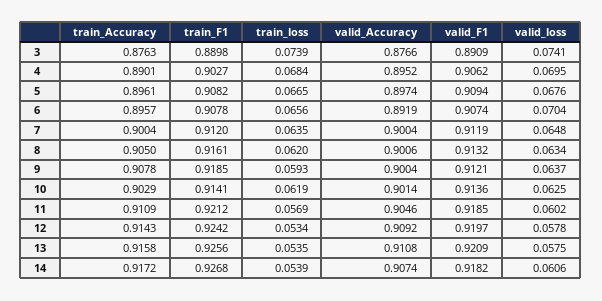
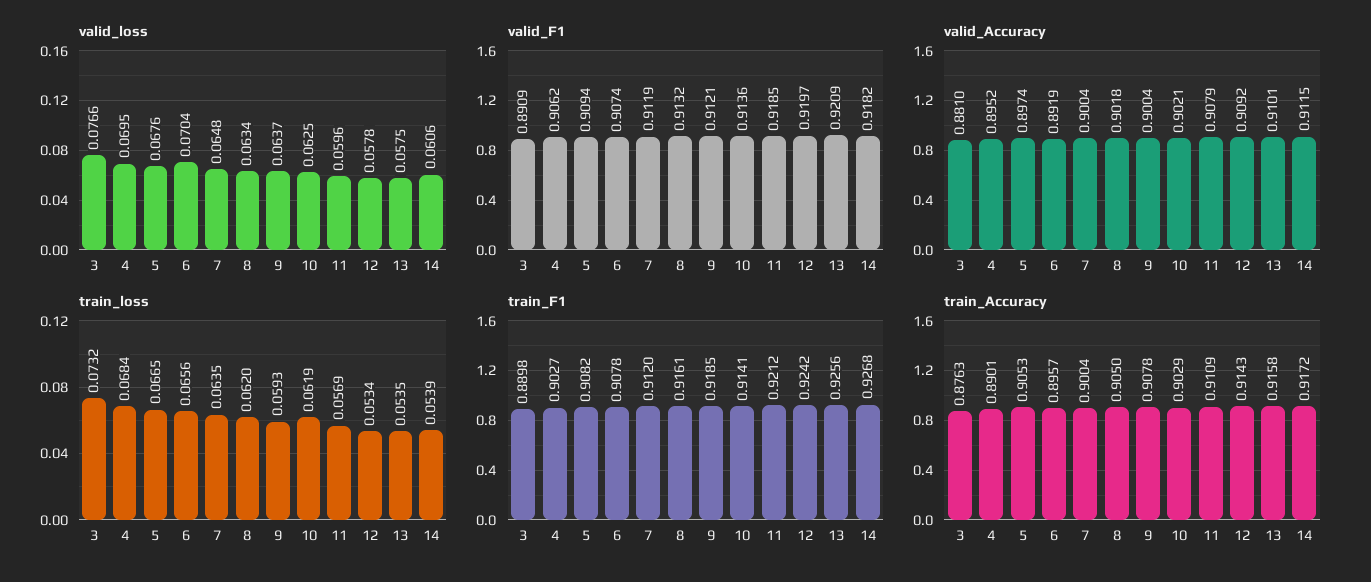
  {
    "train_Accuracy": {
      "3": 0.8763,
      "4": 0.8901,
-     "5": 0.8961,
+     "5": 0.9053,
      "6": 0.8957,
      "7": 0.9004,
      "8": 0.905,
      "9": 0.9078,
      "10": 0.9029,
      "11": 0.9109,
      "12": 0.9143,
      "13": 0.9158,
      "14": 0.9172
    },
    "train_F1": {
      "3": 0.8898,
      "4": 0.9027,
      "5": 0.9082,
      "6": 0.9078,
      "7": 0.912,
      "8": 0.9161,
      "9": 0.9185,
      "10": 0.9141,
      "11": 0.9212,
      "12": 0.9242,
      "13": 0.9256,
      "14": 0.9268
    },
    "train_loss": {
-     "3": 0.0739,
+     "3": 0.0732,
      "4": 0.0684,
      "5": 0.0665,
      "6": 0.0656,
      "7": 0.0635,
      "8": 0.062,
      "9": 0.0593,
      "10": 0.0619,
      "11": 0.0569,
      "12": 0.0534,
      "13": 0.0535,
      "14": 0.0539
    },
    "valid_Accuracy": {
-     "3": 0.8766,
+     "3": 0.881,
      "4": 0.8952,
      "5": 0.8974,
      "6": 0.8919,
      "7": 0.9004,
-     "8": 0.9006,
+     "8": 0.9018,
      "9": 0.9004,
-     "10": 0.9014,
+     "10": 0.9021,
-     "11": 0.9046,
+     "11": 0.9079,
      "12": 0.9092,
-     "13": 0.9108,
+     "13": 0.9101,
-     "14": 0.9074
+     "14": 0.9115
    },
    "valid_F1": {
      "3": 0.8909,
      "4": 0.9062,
      "5": 0.9094,
      "6": 0.9074,
      "7": 0.9119,
      "8": 0.9132,
      "9": 0.9121,
      "10": 0.9136,
      "11": 0.9185,
      "12": 0.9197,
      "13": 0.9209,
      "14": 0.9182
    },
    "valid_loss": {
-     "3": 0.0741,
+     "3": 0.0766,
      "4": 0.0695,
      "5": 0.0676,
      "6": 0.0704,
      "7": 0.0648,
      "8": 0.0634,
      "9": 0.0637,
      "10": 0.0625,
-     "11": 0.0602,
+     "11": 0.0596,
      "12": 0.0578,
      "13": 0.0575,
      "14": 0.0606
    }
  }

